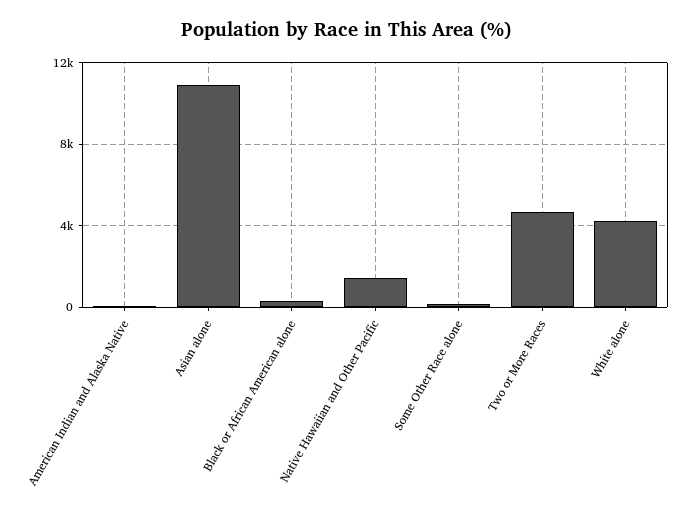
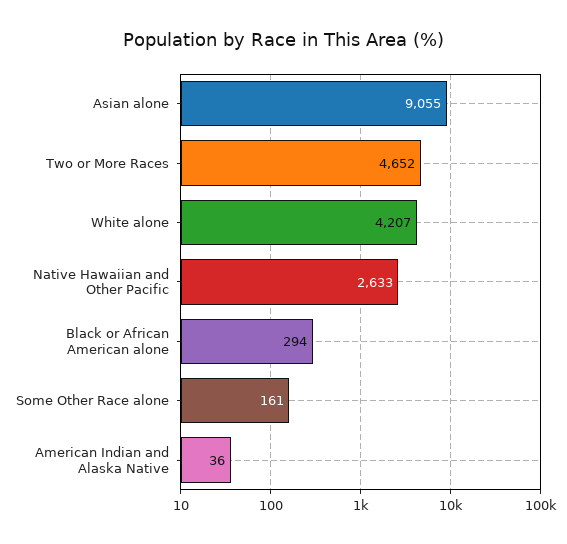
  {
    "American Indian and Alaska Native": 36,
-   "Asian alone": 11000,
+   "Asian alone": 9055,
    "Black or African American alone": 294,
-   "Native Hawaiian and Other Pacific": 1500,
+   "Native Hawaiian and Other Pacific": 2633,
    "Some Other Race alone": 161,
    "Two or More Races": 4652,
    "White alone": 4207
  }

